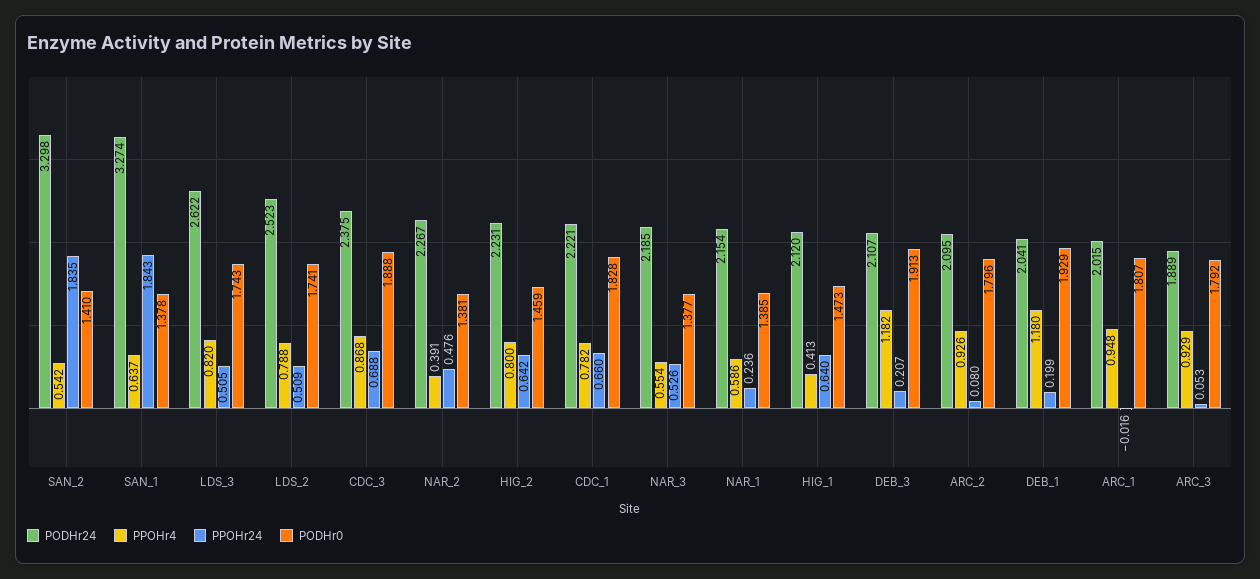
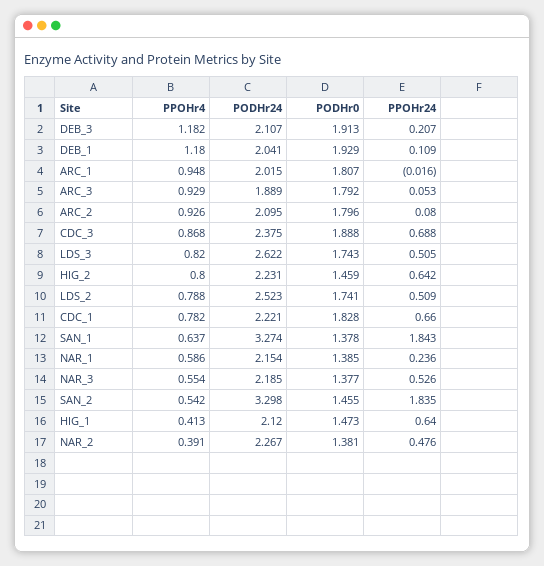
  {
    "PODHr24": {
      "SAN_2": 3.298,
      "SAN_1": 3.274,
      "LDS_3": 2.622,
      "LDS_2": 2.523,
      "CDC_3": 2.375,
      "NAR_2": 2.267,
      "HIG_2": 2.231,
      "CDC_1": 2.221,
      "NAR_3": 2.185,
      "NAR_1": 2.154,
      "HIG_1": 2.12,
      "DEB_3": 2.107,
      "ARC_2": 2.095,
      "DEB_1": 2.041,
      "ARC_1": 2.015,
      "ARC_3": 1.889
    },
    "PPOHr4": {
      "SAN_2": 0.542,
      "SAN_1": 0.637,
      "LDS_3": 0.82,
      "LDS_2": 0.788,
      "CDC_3": 0.868,
      "NAR_2": 0.391,
      "HIG_2": 0.8,
      "CDC_1": 0.782,
      "NAR_3": 0.554,
      "NAR_1": 0.586,
      "HIG_1": 0.413,
      "DEB_3": 1.182,
      "ARC_2": 0.926,
      "DEB_1": 1.18,
      "ARC_1": 0.948,
      "ARC_3": 0.929
    },
    "PPOHr24": {
      "SAN_2": 1.835,
      "SAN_1": 1.843,
      "LDS_3": 0.505,
      "LDS_2": 0.509,
      "CDC_3": 0.688,
      "NAR_2": 0.476,
      "HIG_2": 0.642,
      "CDC_1": 0.66,
      "NAR_3": 0.526,
      "NAR_1": 0.236,
      "HIG_1": 0.64,
      "DEB_3": 0.207,
      "ARC_2": 0.08,
-     "DEB_1": 0.199,
+     "DEB_1": 0.109,
      "ARC_1": -0.016,
      "ARC_3": 0.053
    },
    "PODHr0": {
-     "SAN_2": 1.41,
+     "SAN_2": 1.455,
      "SAN_1": 1.378,
      "LDS_3": 1.743,
      "LDS_2": 1.741,
      "CDC_3": 1.888,
      "NAR_2": 1.381,
      "HIG_2": 1.459,
      "CDC_1": 1.828,
      "NAR_3": 1.377,
      "NAR_1": 1.385,
      "HIG_1": 1.473,
      "DEB_3": 1.913,
      "ARC_2": 1.796,
      "DEB_1": 1.929,
      "ARC_1": 1.807,
      "ARC_3": 1.792
    }
  }

